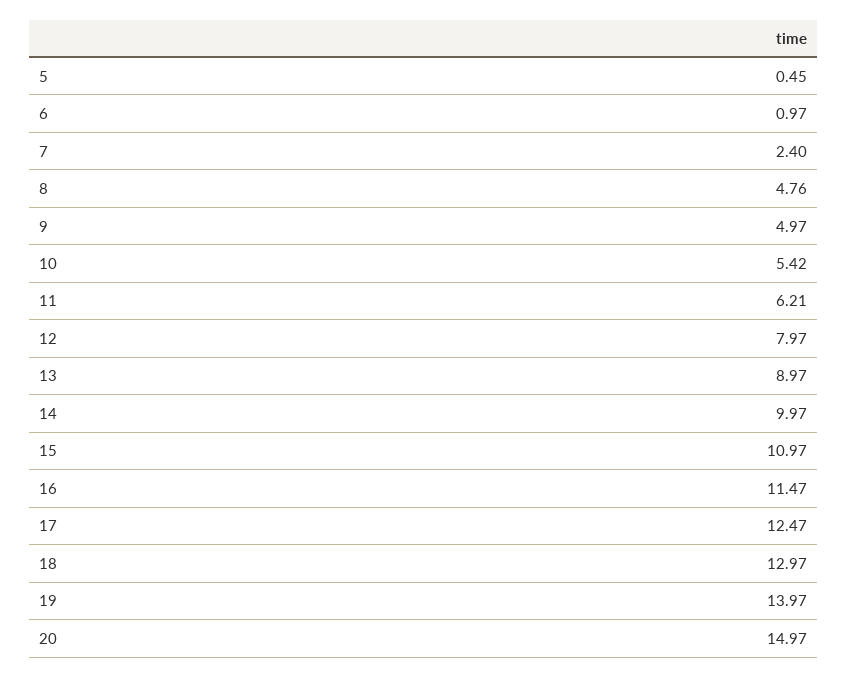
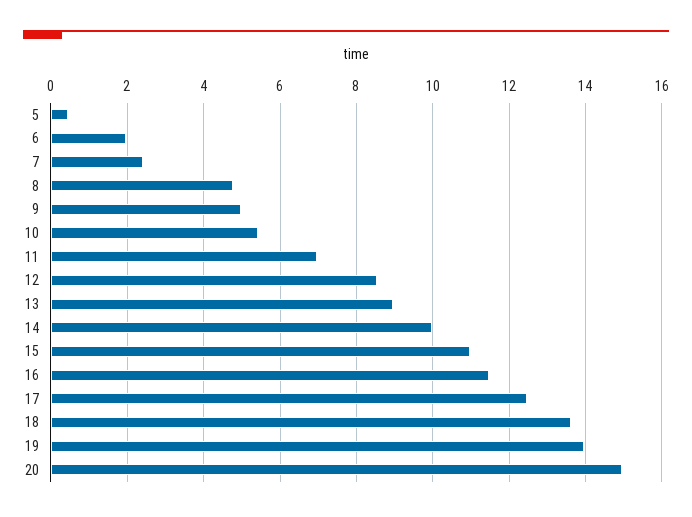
  {
    "5": 0.45,
-   "6": 0.97,
+   "6": 2,
    "7": 2.4,
    "8": 4.76,
    "9": 4.97,
    "10": 5.42,
-   "11": 6.21,
+   "11": 7,
-   "12": 7.97,
+   "12": 8.6,
    "13": 8.97,
    "14": 9.97,
    "15": 10.97,
    "16": 11.47,
    "17": 12.47,
-   "18": 12.97,
+   "18": 13.6,
    "19": 13.97,
    "20": 14.97
  }

